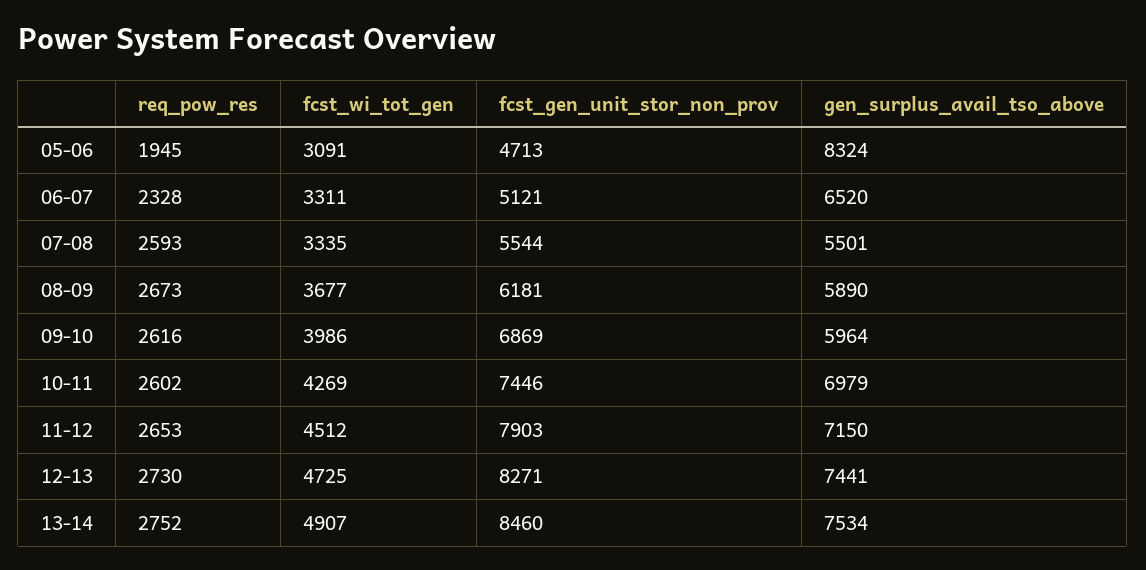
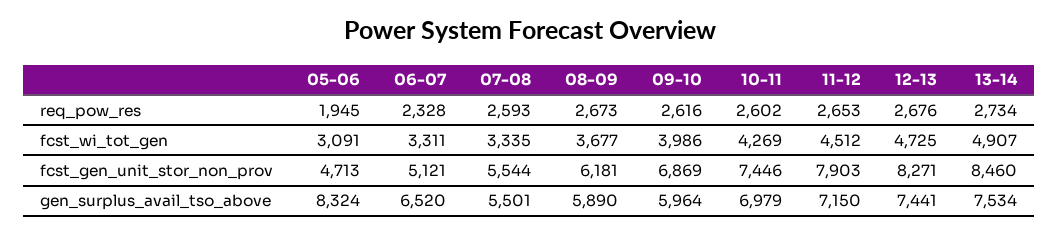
  {
    "req_pow_res": {
      "05-06": 1945,
      "06-07": 2328,
      "07-08": 2593,
      "08-09": 2673,
      "09-10": 2616,
      "10-11": 2602,
      "11-12": 2653,
-     "12-13": 2730,
+     "12-13": 2676,
-     "13-14": 2752
+     "13-14": 2734
    },
    "fcst_wi_tot_gen": {
      "05-06": 3091,
      "06-07": 3311,
      "07-08": 3335,
      "08-09": 3677,
      "09-10": 3986,
      "10-11": 4269,
      "11-12": 4512,
      "12-13": 4725,
      "13-14": 4907
    },
    "fcst_gen_unit_stor_non_prov": {
      "05-06": 4713,
      "06-07": 5121,
      "07-08": 5544,
      "08-09": 6181,
      "09-10": 6869,
      "10-11": 7446,
      "11-12": 7903,
      "12-13": 8271,
      "13-14": 8460
    },
    "gen_surplus_avail_tso_above": {
      "05-06": 8324,
      "06-07": 6520,
      "07-08": 5501,
      "08-09": 5890,
      "09-10": 5964,
      "10-11": 6979,
      "11-12": 7150,
      "12-13": 7441,
      "13-14": 7534
    }
  }

